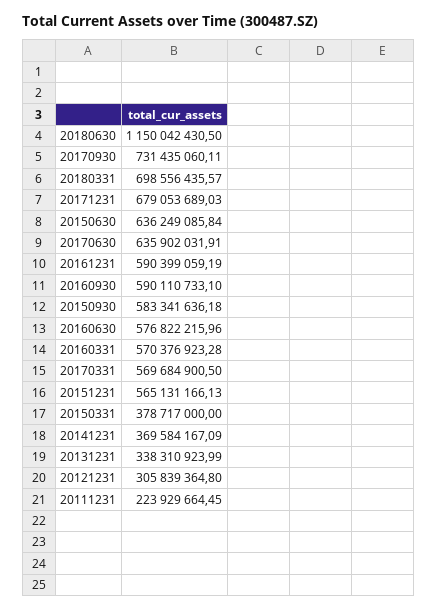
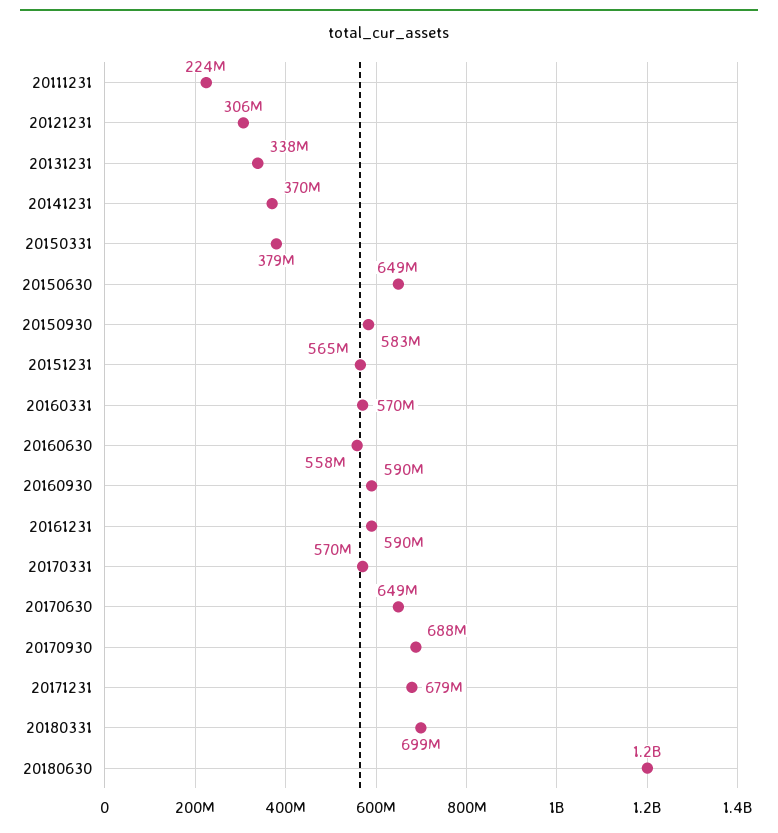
  {
    "20180630": 1150042430.5,
-   "20170930": 731435060.11,
+   "20170930": 688000000,
    "20180331": 698556435.57,
    "20171231": 679053689.03,
-   "20150630": 636249085.84,
+   "20150630": 649000000,
-   "20170630": 635902031.91,
+   "20170630": 649000000,
    "20161231": 590399059.19,
    "20160930": 590110733.1,
    "20150930": 583341636.18,
-   "20160630": 576822215.96,
+   "20160630": 558000000,
    "20160331": 570376923.28,
    "20170331": 569684900.5,
    "20151231": 565131166.13,
    "20150331": 378717000,
    "20141231": 369584167.09,
    "20131231": 338310923.99,
    "20121231": 305839364.8,
    "20111231": 223929664.45
  }

